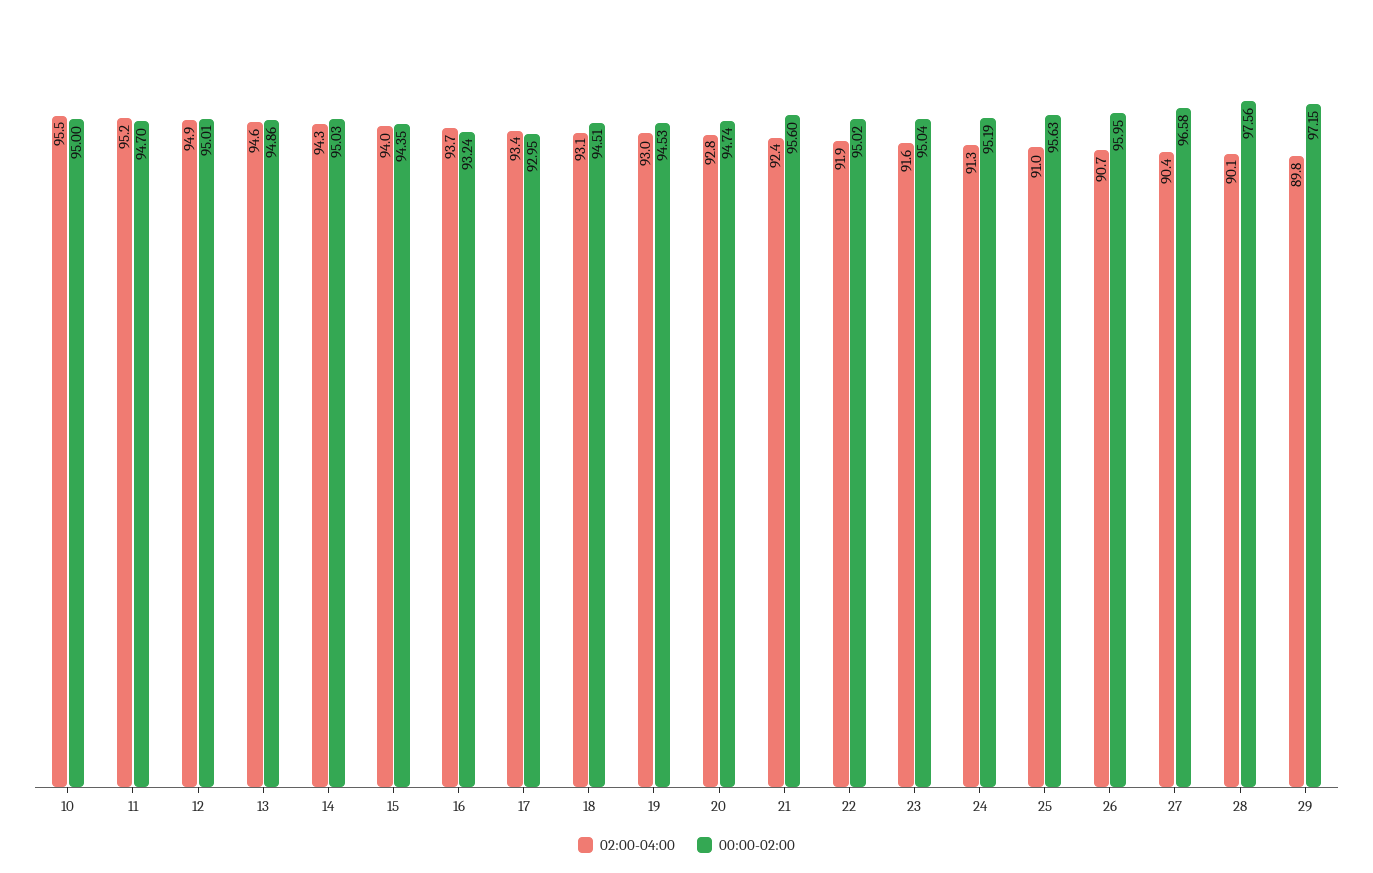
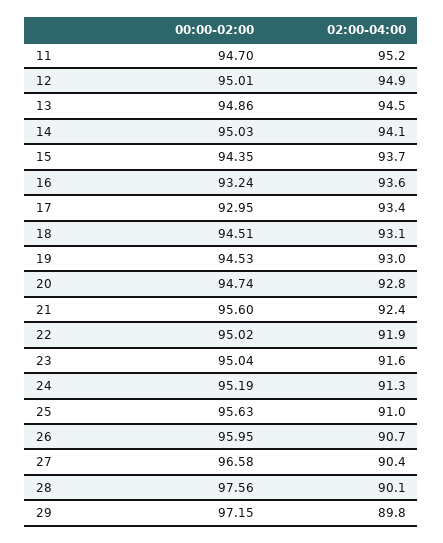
  {
    "02:00-04:00": {
-     "10": 95.5,
      "11": 95.2,
      "12": 94.9,
-     "13": 94.6,
+     "13": 94.5,
-     "14": 94.3,
+     "14": 94.1,
-     "15": 94,
+     "15": 93.7,
-     "16": 93.7,
+     "16": 93.6,
      "17": 93.4,
      "18": 93.1,
      "19": 93,
      "20": 92.8,
      "21": 92.4,
      "22": 91.9,
      "23": 91.6,
      "24": 91.3,
      "25": 91,
      "26": 90.7,
      "27": 90.4,
      "28": 90.1,
      "29": 89.8
    },
    "00:00-02:00": {
-     "10": 95,
      "11": 94.7,
      "12": 95.01,
      "13": 94.86,
      "14": 95.03,
      "15": 94.35,
      "16": 93.24,
      "17": 92.95,
      "18": 94.51,
      "19": 94.53,
      "20": 94.74,
      "21": 95.6,
      "22": 95.02,
      "23": 95.04,
      "24": 95.19,
      "25": 95.63,
      "26": 95.95,
      "27": 96.58,
      "28": 97.56,
      "29": 97.15
    }
  }

